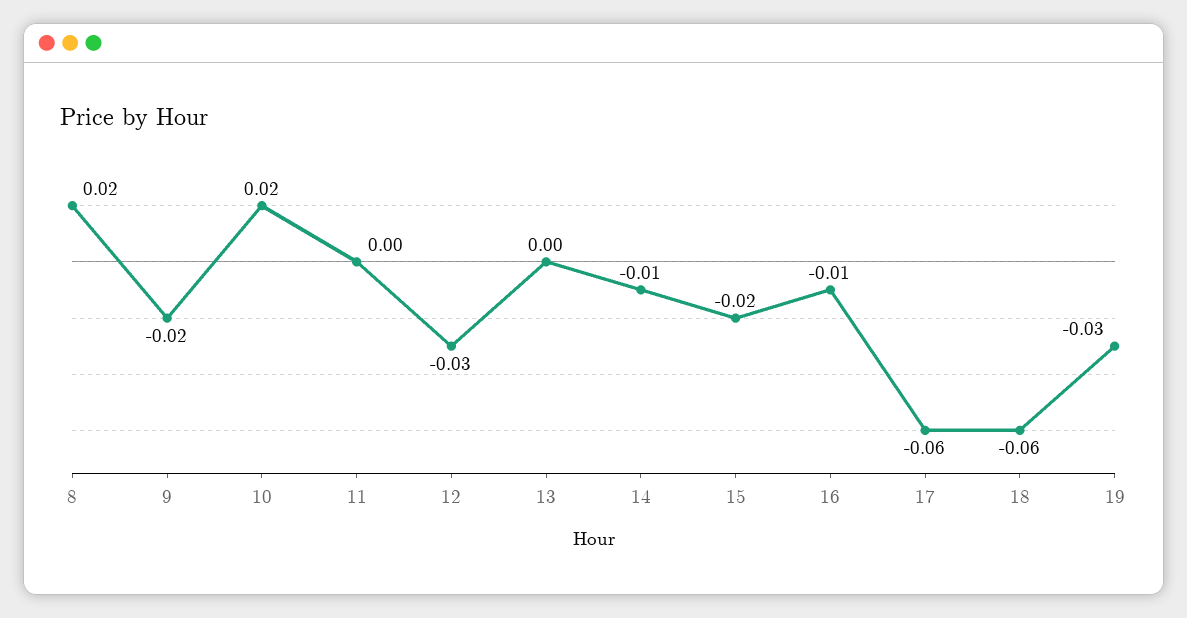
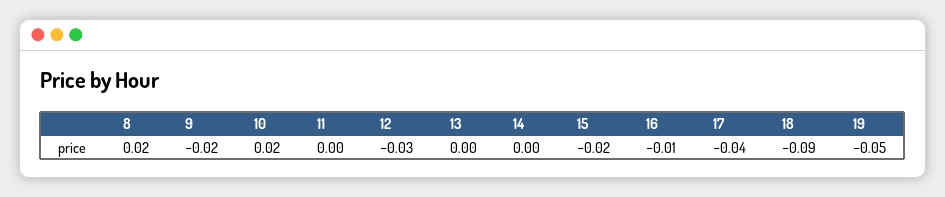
  {
    "8": 0.02,
    "9": -0.02,
    "10": 0.02,
    "11": 0,
    "12": -0.03,
    "13": 0,
-   "14": -0.01,
+   "14": 0,
    "15": -0.02,
    "16": -0.01,
-   "17": -0.06,
+   "17": -0.04,
-   "18": -0.06,
+   "18": -0.09,
-   "19": -0.03
+   "19": -0.05
  }

